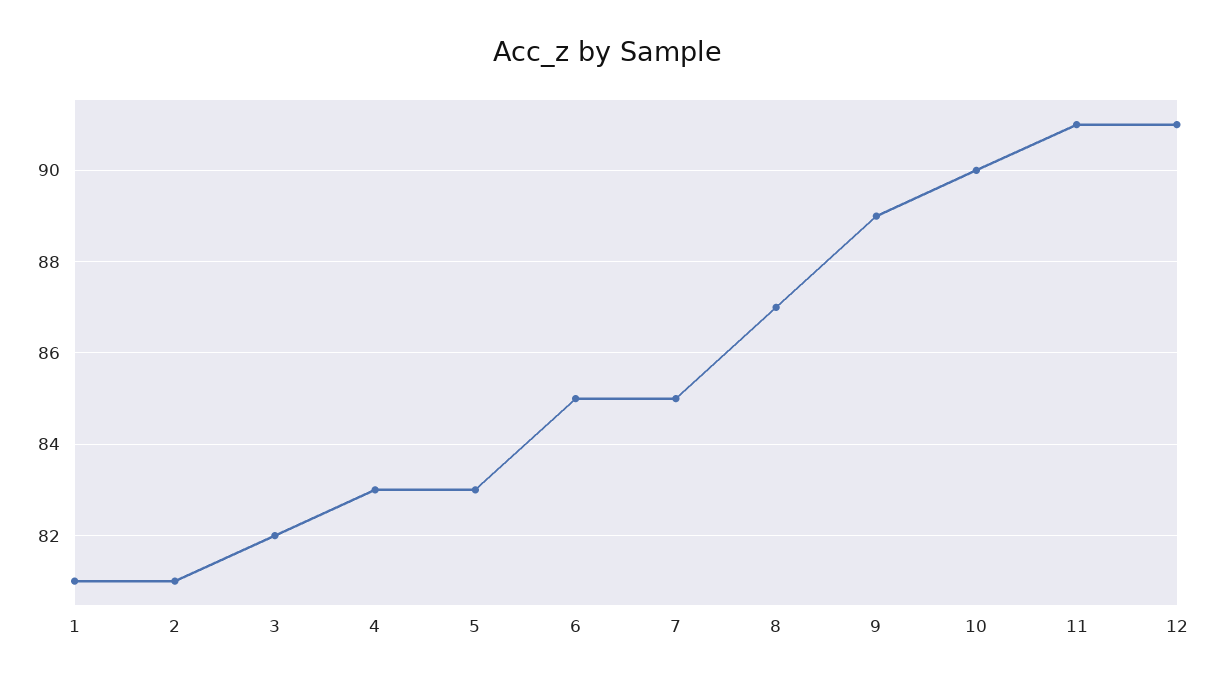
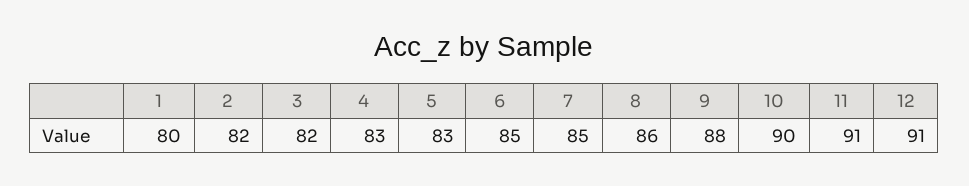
  {
-   "1": 81,
+   "1": 80,
-   "2": 81,
+   "2": 82,
    "3": 82,
    "4": 83,
    "5": 83,
    "6": 85,
    "7": 85,
-   "8": 87,
+   "8": 86,
-   "9": 89,
+   "9": 88,
    "10": 90,
    "11": 91,
    "12": 91
  }

